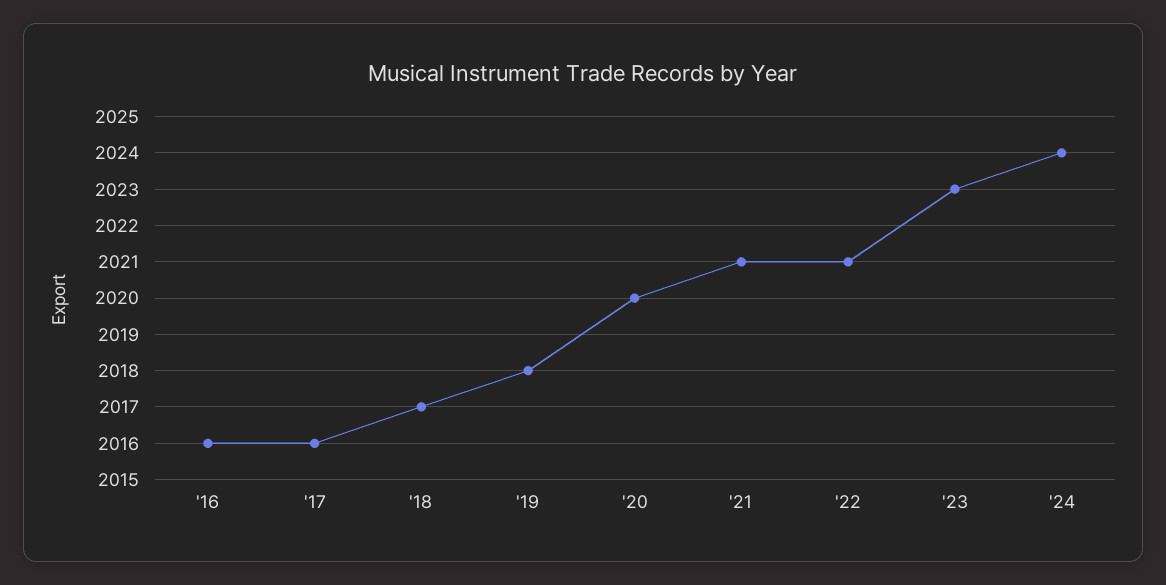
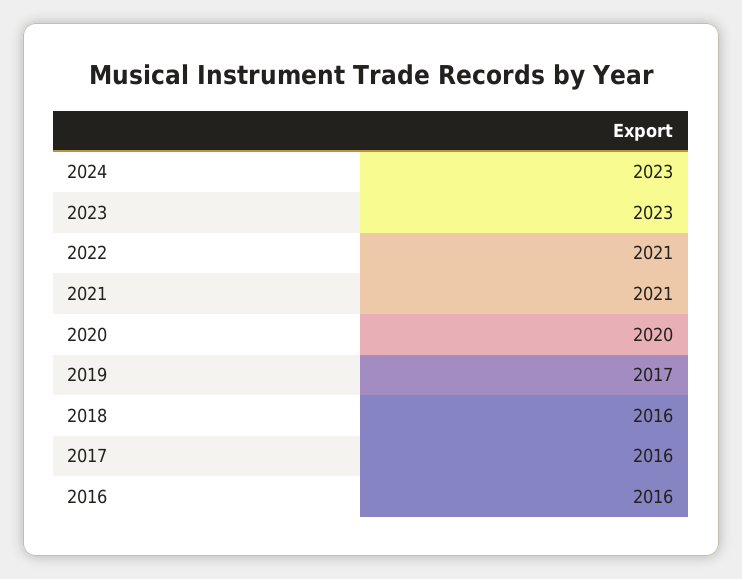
  {
    "'16": 2016,
    "'17": 2016,
-   "'18": 2017,
+   "'18": 2016,
-   "'19": 2018,
+   "'19": 2017,
    "'20": 2020,
    "'21": 2021,
    "'22": 2021,
    "'23": 2023,
-   "'24": 2024
+   "'24": 2023
  }

